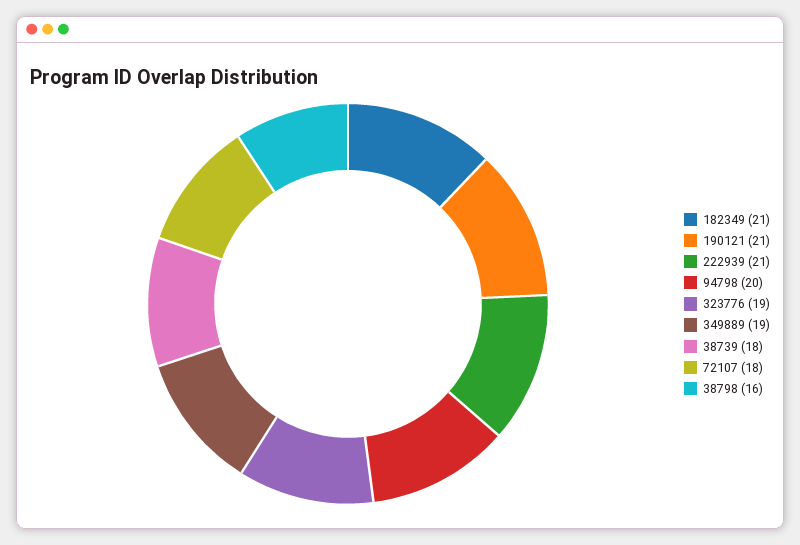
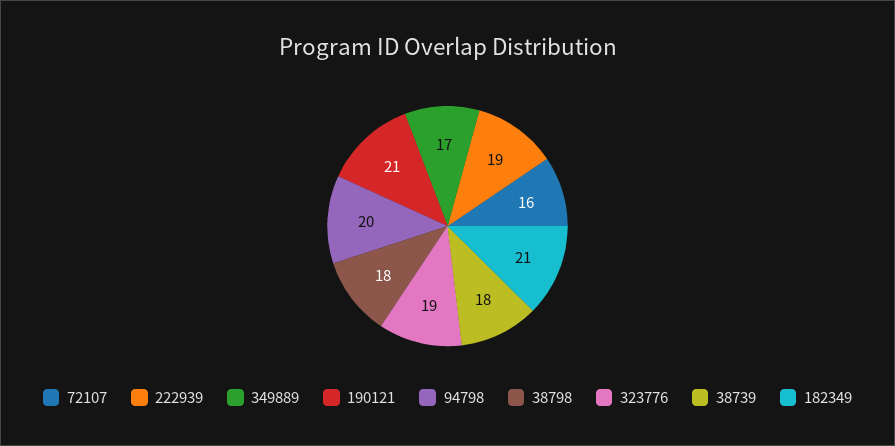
  {
    "182349": 21,
    "190121": 21,
-   "222939": 21,
+   "222939": 19,
    "94798": 20,
    "323776": 19,
-   "349889": 19,
+   "349889": 17,
    "38739": 18,
-   "72107": 18,
+   "72107": 16,
-   "38798": 16
+   "38798": 18
  }

